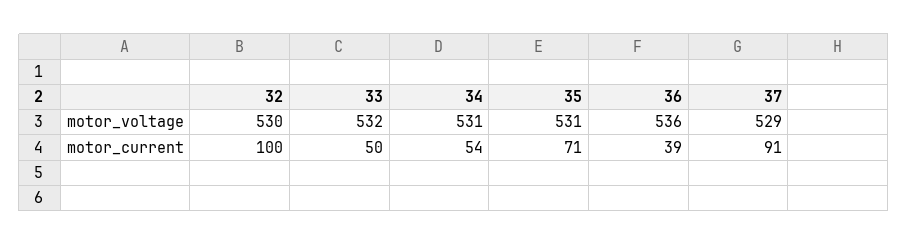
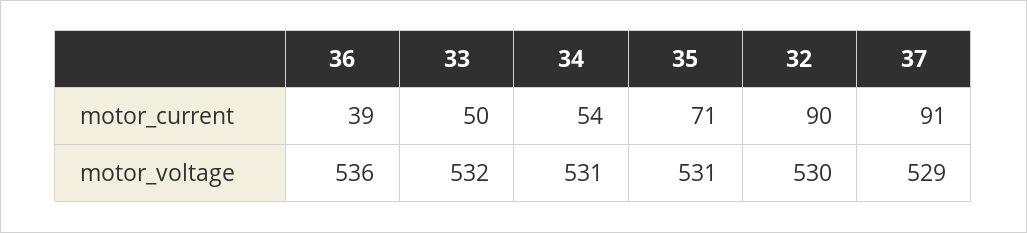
  {
    "32": {
      "motor_voltage": 530,
-     "motor_current": 100
+     "motor_current": 90
    },
    "33": {
      "motor_voltage": 532,
      "motor_current": 50
    },
    "34": {
      "motor_voltage": 531,
      "motor_current": 54
    },
    "35": {
      "motor_voltage": 531,
      "motor_current": 71
    },
    "36": {
      "motor_voltage": 536,
      "motor_current": 39
    },
    "37": {
      "motor_voltage": 529,
      "motor_current": 91
    }
  }

